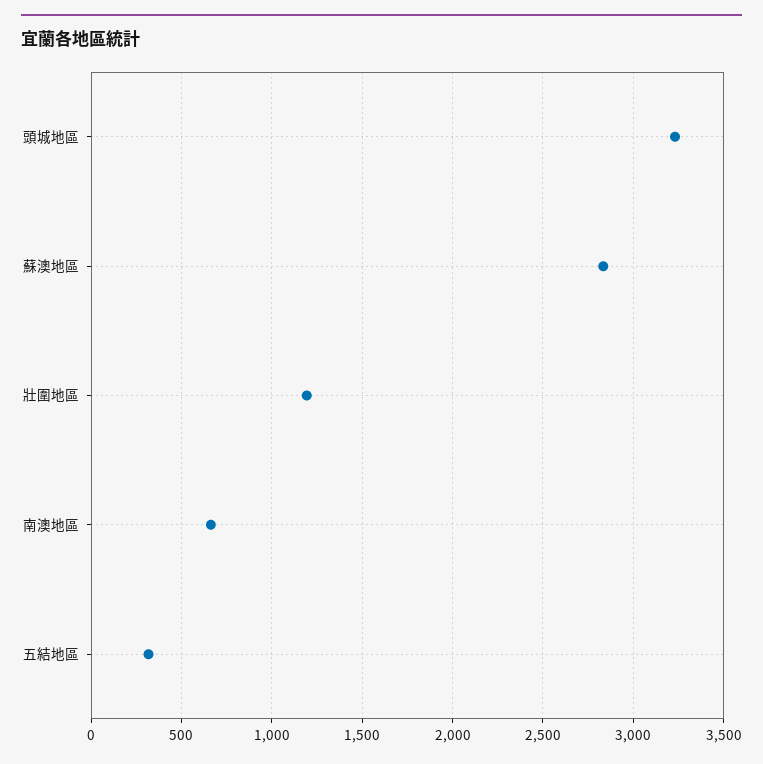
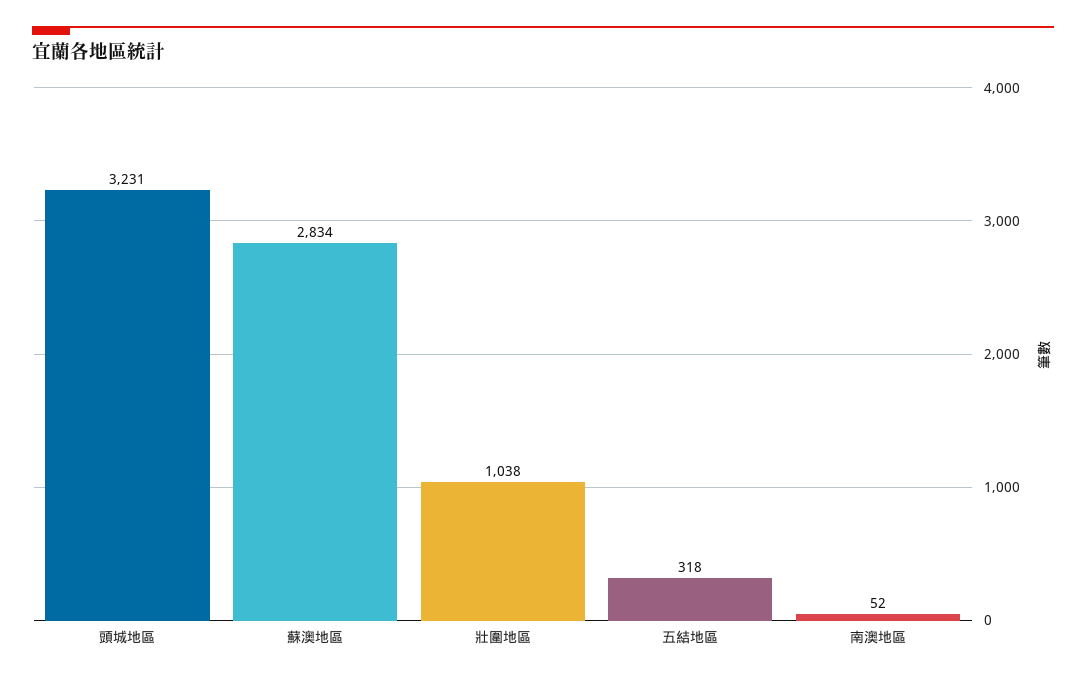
  {
    "頭城地區": 3231,
    "蘇澳地區": 2834,
-   "壯圍地區": 1200,
+   "壯圍地區": 1038,
-   "南澳地區": 650,
+   "南澳地區": 52,
    "五結地區": 318
  }

